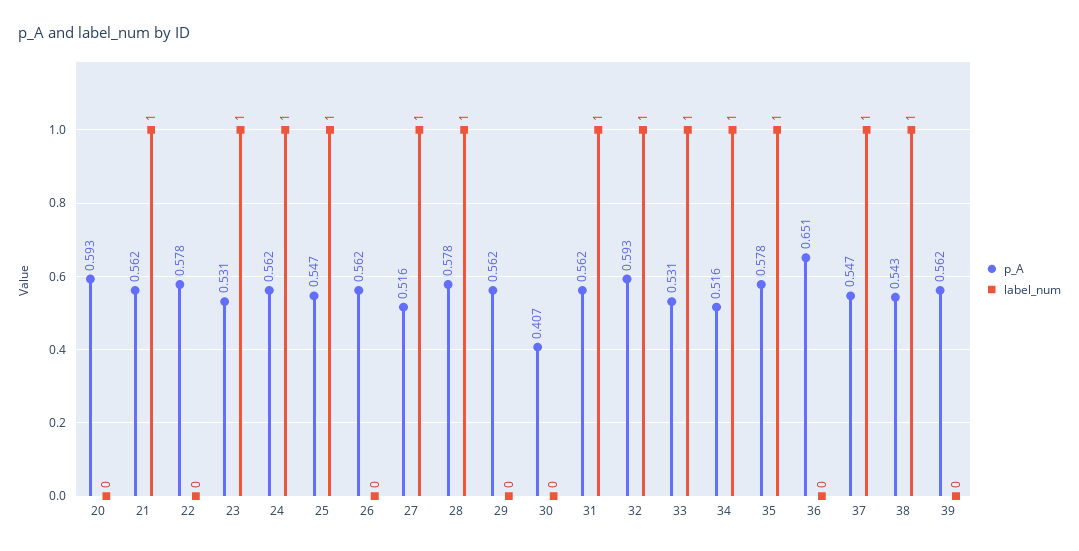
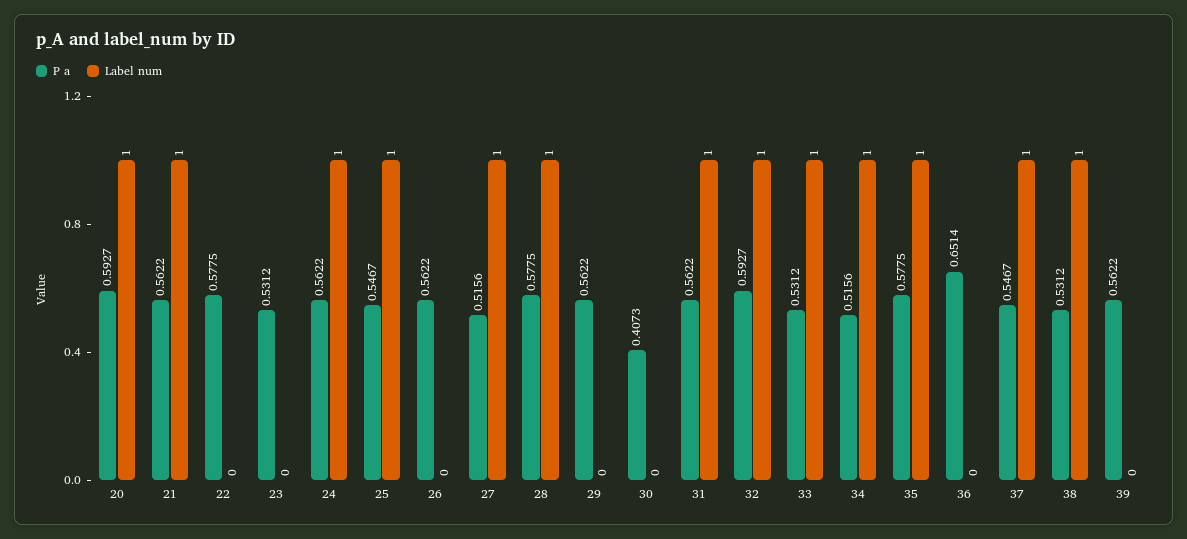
  {
    "p_A": {
      "20": 0.5927,
      "21": 0.5622,
      "22": 0.5775,
      "23": 0.5312,
      "24": 0.5622,
      "25": 0.5467,
      "26": 0.5622,
      "27": 0.5156,
      "28": 0.5775,
      "29": 0.5622,
      "30": 0.4073,
      "31": 0.5622,
      "32": 0.5927,
      "33": 0.5312,
      "34": 0.5156,
      "35": 0.5775,
      "36": 0.6514,
      "37": 0.5467,
-     "38": 0.543,
+     "38": 0.5312,
      "39": 0.5622
    },
    "label_num": {
-     "20": 0,
+     "20": 1,
      "21": 1,
      "22": 0,
-     "23": 1,
+     "23": 0,
      "24": 1,
      "25": 1,
      "26": 0,
      "27": 1,
      "28": 1,
      "29": 0,
      "30": 0,
      "31": 1,
      "32": 1,
      "33": 1,
      "34": 1,
      "35": 1,
      "36": 0,
      "37": 1,
      "38": 1,
      "39": 0
    }
  }

